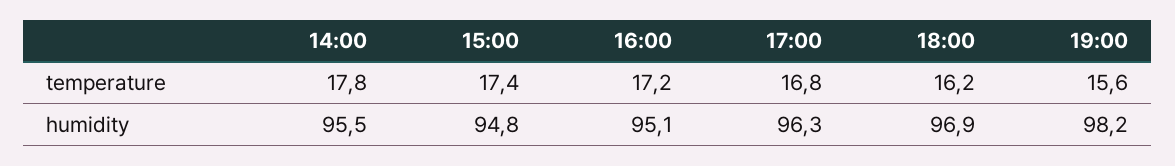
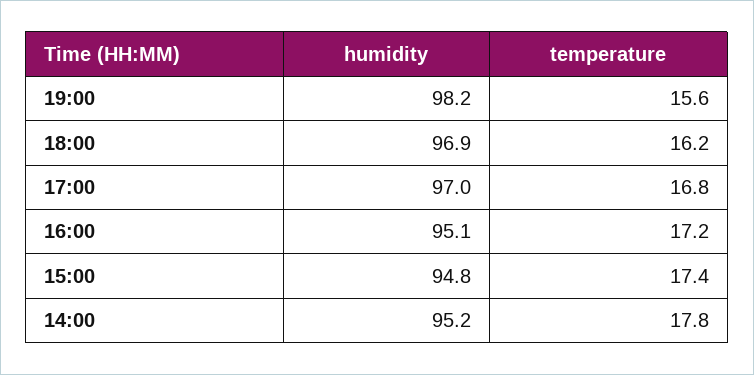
  {
    "14:00": {
      "temperature": 17.8,
-     "humidity": 95.5
+     "humidity": 95.2
    },
    "15:00": {
      "temperature": 17.4,
      "humidity": 94.8
    },
    "16:00": {
      "temperature": 17.2,
      "humidity": 95.1
    },
    "17:00": {
      "temperature": 16.8,
-     "humidity": 96.3
+     "humidity": 97
    },
    "18:00": {
      "temperature": 16.2,
      "humidity": 96.9
    },
    "19:00": {
      "temperature": 15.6,
      "humidity": 98.2
    }
  }

